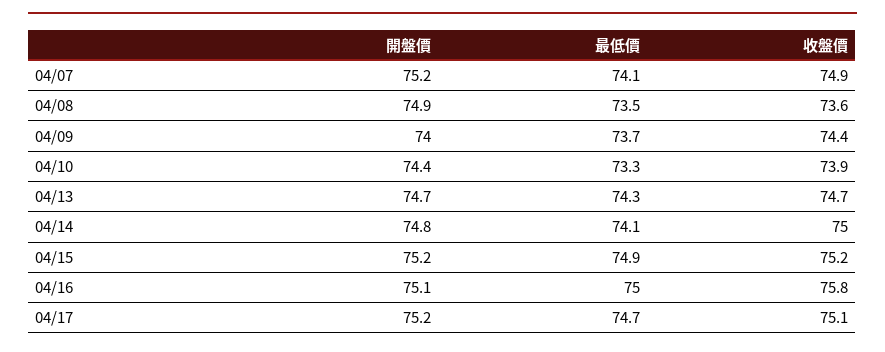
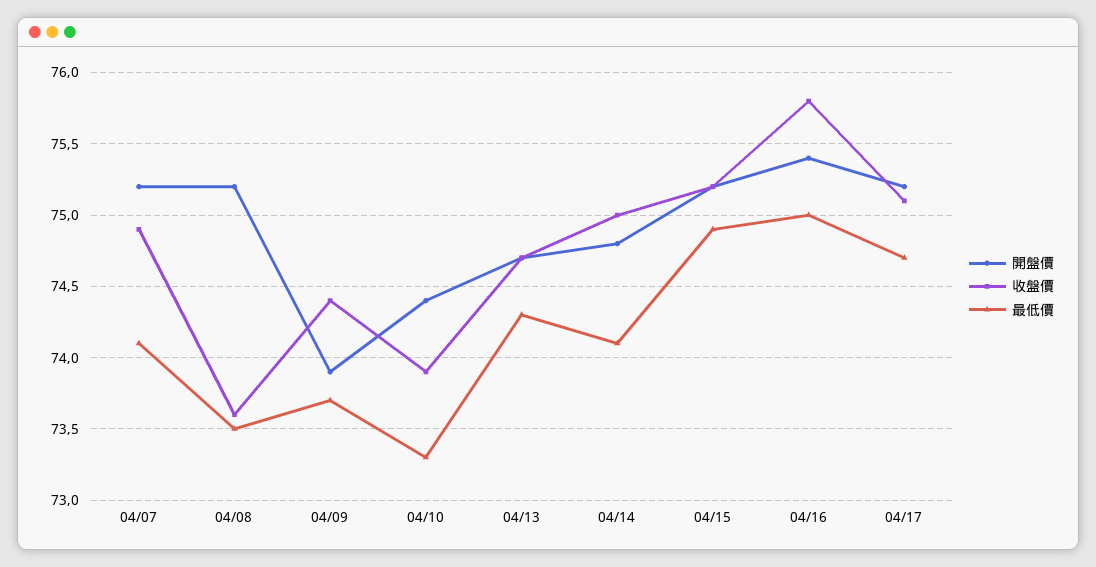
  {
    "開盤價": {
      "04/07": 75.2,
-     "04/08": 74.9,
+     "04/08": 75.2,
-     "04/09": 74,
+     "04/09": 73.9,
      "04/10": 74.4,
      "04/13": 74.7,
      "04/14": 74.8,
      "04/15": 75.2,
-     "04/16": 75.1,
+     "04/16": 75.4,
      "04/17": 75.2
    },
    "最低價": {
      "04/07": 74.1,
      "04/08": 73.5,
      "04/09": 73.7,
      "04/10": 73.3,
      "04/13": 74.3,
      "04/14": 74.1,
      "04/15": 74.9,
      "04/16": 75,
      "04/17": 74.7
    },
    "收盤價": {
      "04/07": 74.9,
      "04/08": 73.6,
      "04/09": 74.4,
      "04/10": 73.9,
      "04/13": 74.7,
      "04/14": 75,
      "04/15": 75.2,
      "04/16": 75.8,
      "04/17": 75.1
    }
  }

